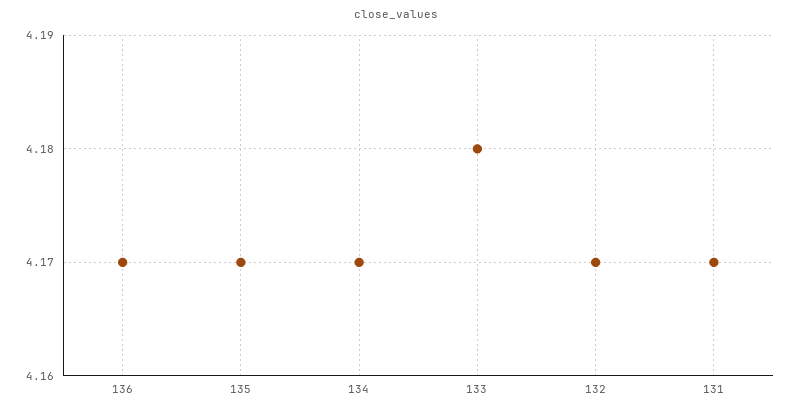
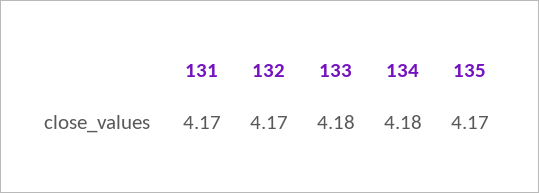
  {
-   "136": 4.17,
    "135": 4.17,
-   "134": 4.17,
+   "134": 4.18,
    "133": 4.18,
    "132": 4.17,
    "131": 4.17
  }

